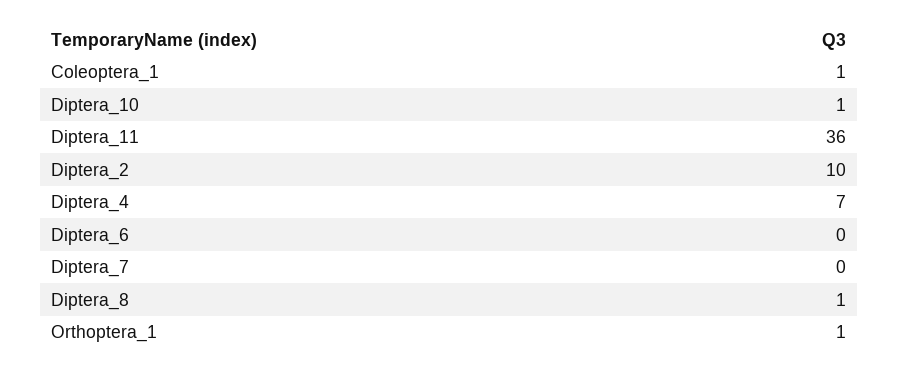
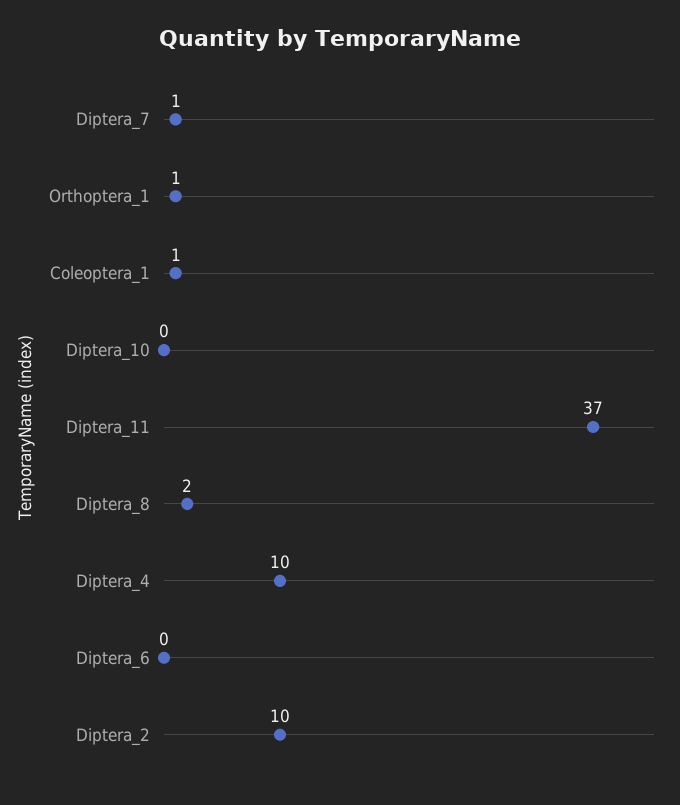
  {
    "Coleoptera_1": 1,
-   "Diptera_10": 1,
+   "Diptera_10": 0,
-   "Diptera_11": 36,
+   "Diptera_11": 37,
    "Diptera_2": 10,
-   "Diptera_4": 7,
+   "Diptera_4": 10,
    "Diptera_6": 0,
-   "Diptera_7": 0,
+   "Diptera_7": 1,
-   "Diptera_8": 1,
+   "Diptera_8": 2,
    "Orthoptera_1": 1
  }

